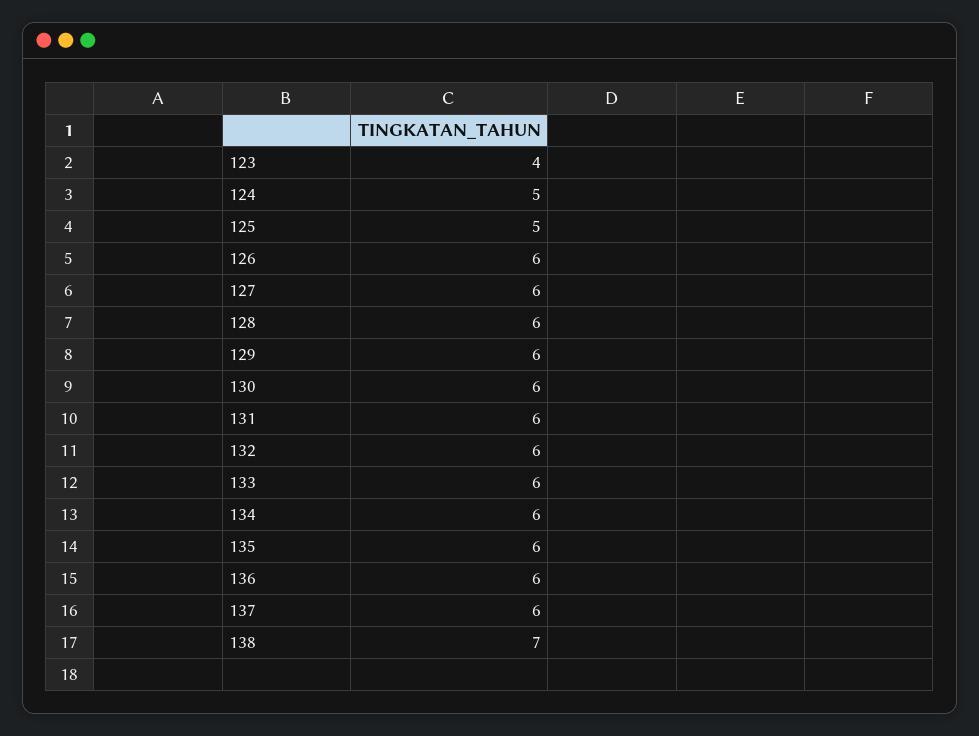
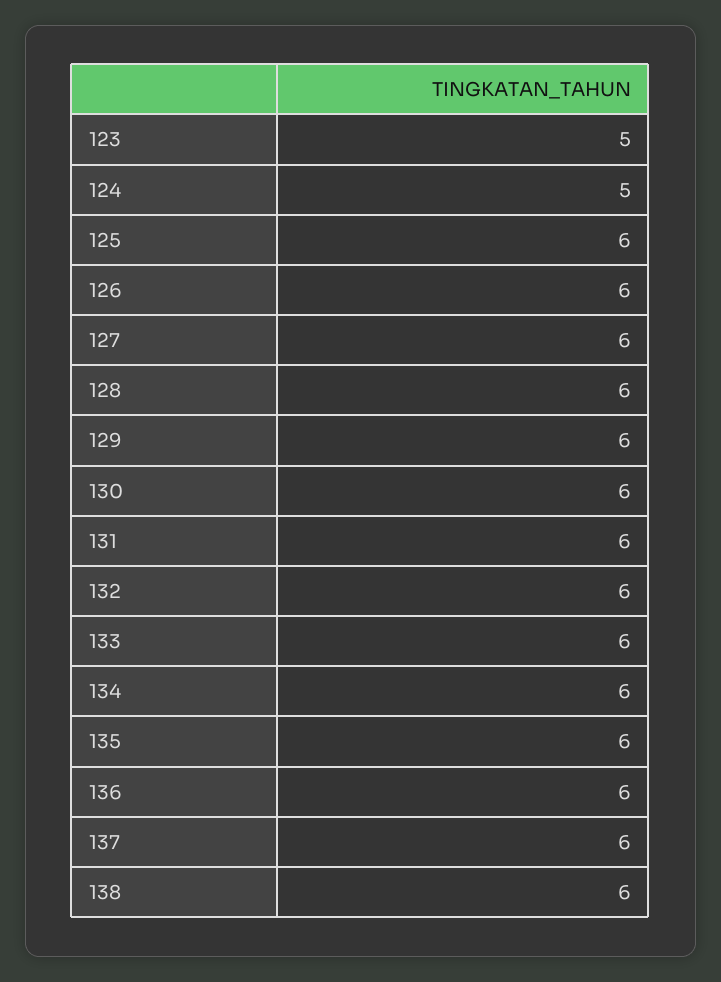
  {
-   "123": 4,
+   "123": 5,
    "124": 5,
-   "125": 5,
+   "125": 6,
    "126": 6,
    "127": 6,
    "128": 6,
    "129": 6,
    "130": 6,
    "131": 6,
    "132": 6,
    "133": 6,
    "134": 6,
    "135": 6,
    "136": 6,
    "137": 6,
-   "138": 7
+   "138": 6
  }

